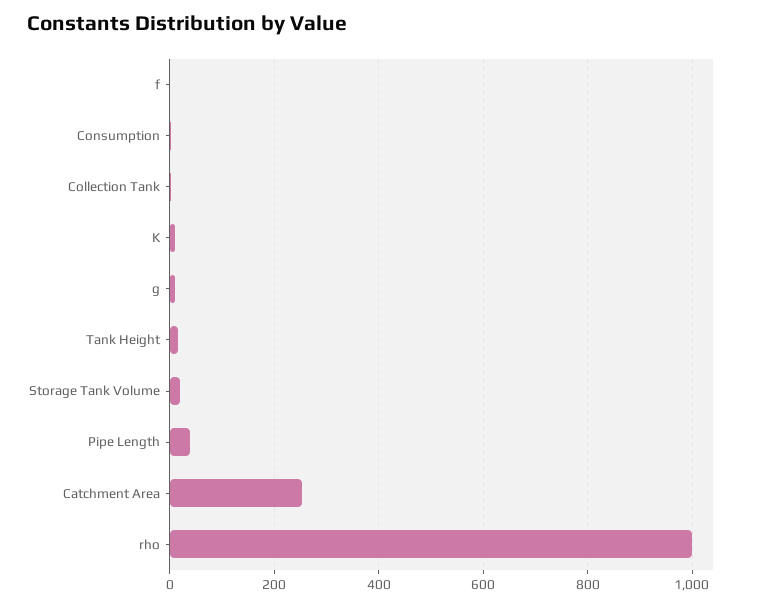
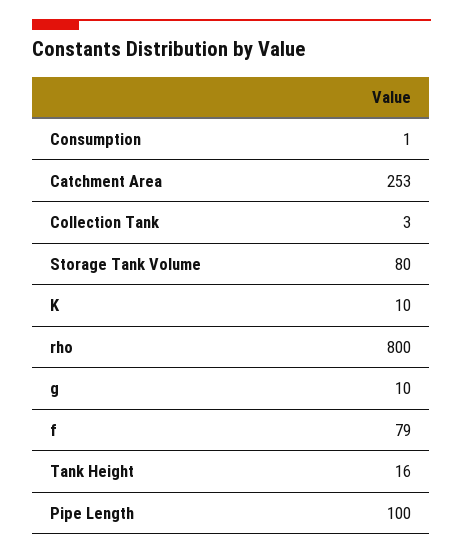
  {
-   "f": 0,
+   "f": 79,
    "Consumption": 1,
    "Collection Tank": 3,
    "K": 10,
    "g": 10,
    "Tank Height": 16,
-   "Storage Tank Volume": 20,
+   "Storage Tank Volume": 80,
-   "Pipe Length": 40,
+   "Pipe Length": 100,
    "Catchment Area": 253,
-   "rho": 1000
+   "rho": 800
  }

